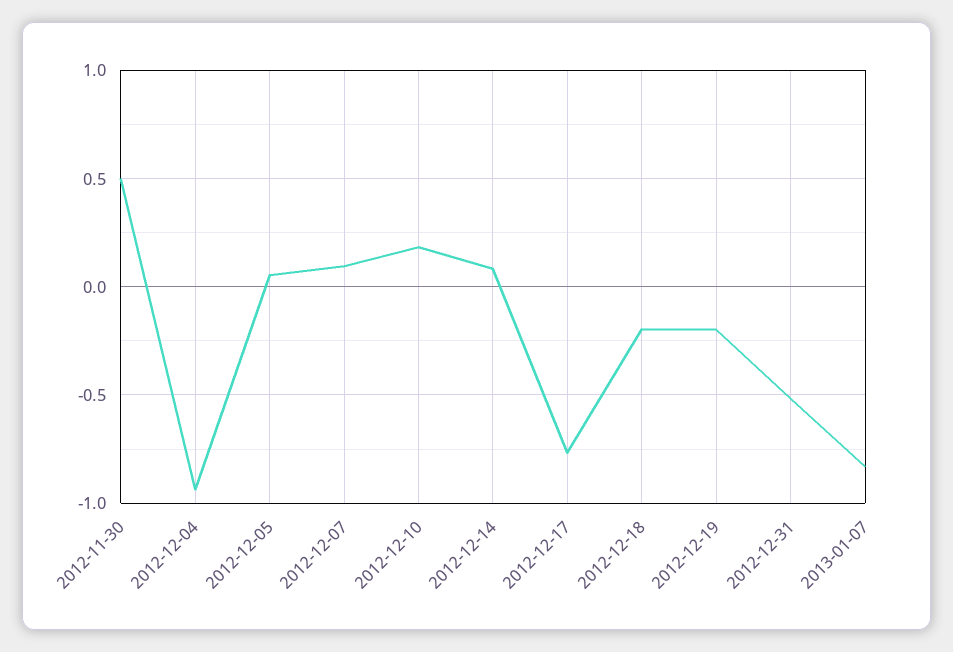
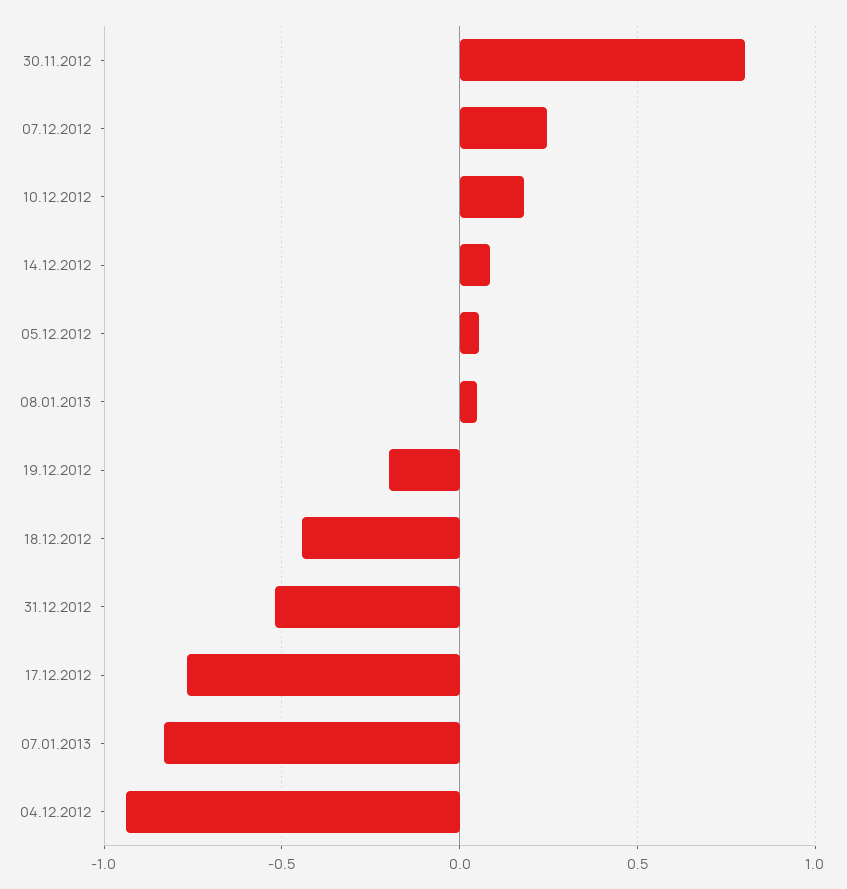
  {
-   "2012-11-30": 0.5,
+   "2012-11-30": 0.8,
    "2012-12-04": -0.95,
    "2012-12-05": 0.05,
-   "2012-12-07": 0.1,
+   "2012-12-07": 0.25,
    "2012-12-10": 0.2,
    "2012-12-14": 0.1,
    "2012-12-17": -0.75,
-   "2012-12-18": -0.2,
+   "2012-12-18": -0.45,
    "2012-12-19": -0.2,
    "2012-12-31": -0.5,
-   "2013-01-07": -0.85
+   "2013-01-07": -0.85,
+   "08.01.2013": 0.05
  }

